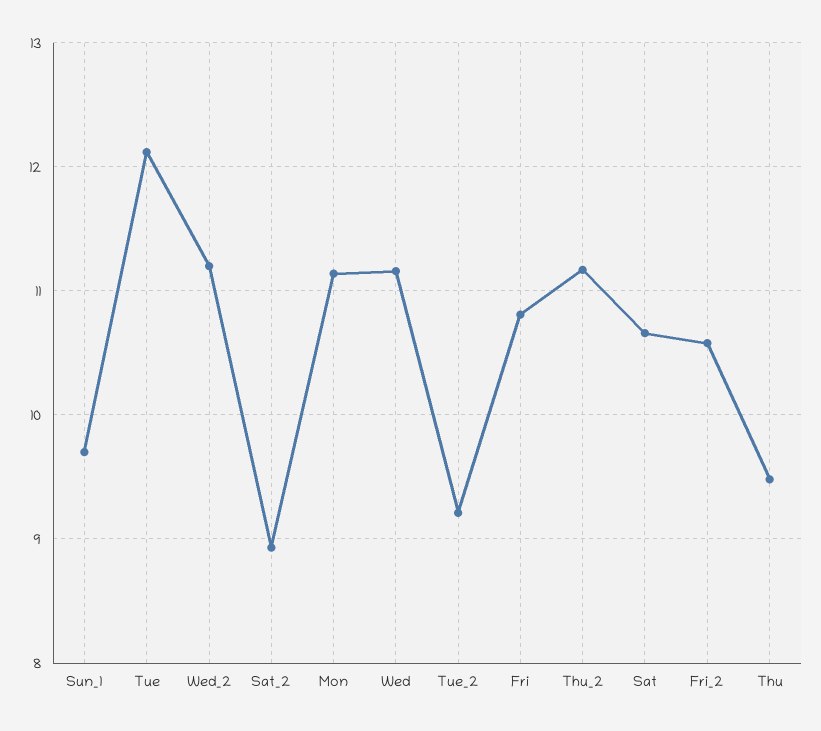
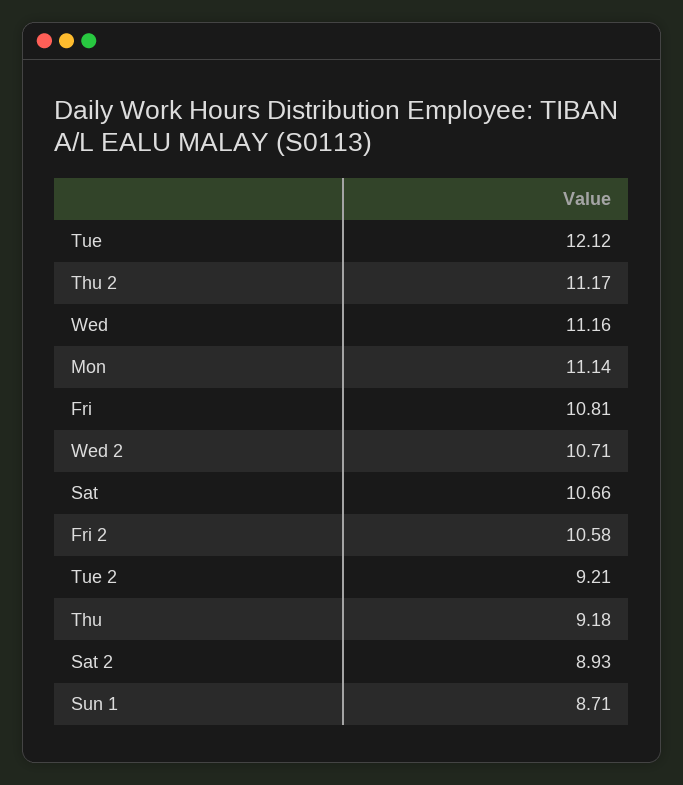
  {
-   "Sun_1": 9.7,
+   "Sun_1": 8.71,
    "Tue": 12.12,
-   "Wed_2": 11.2,
+   "Wed_2": 10.71,
    "Sat_2": 8.93,
    "Mon": 11.14,
    "Wed": 11.16,
    "Tue_2": 9.21,
    "Fri": 10.81,
    "Thu_2": 11.17,
    "Sat": 10.66,
    "Fri_2": 10.58,
-   "Thu": 9.5
+   "Thu": 9.18
  }

